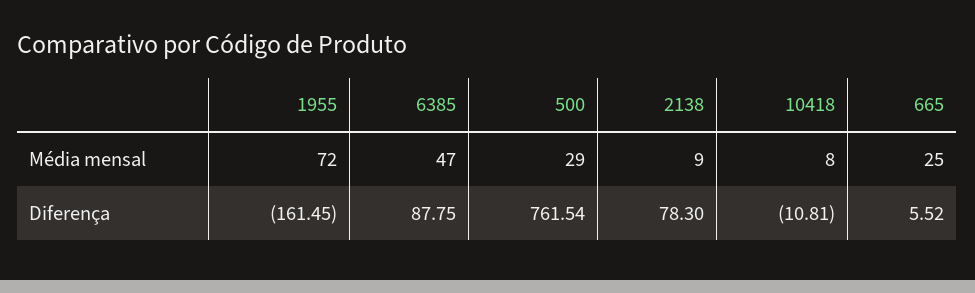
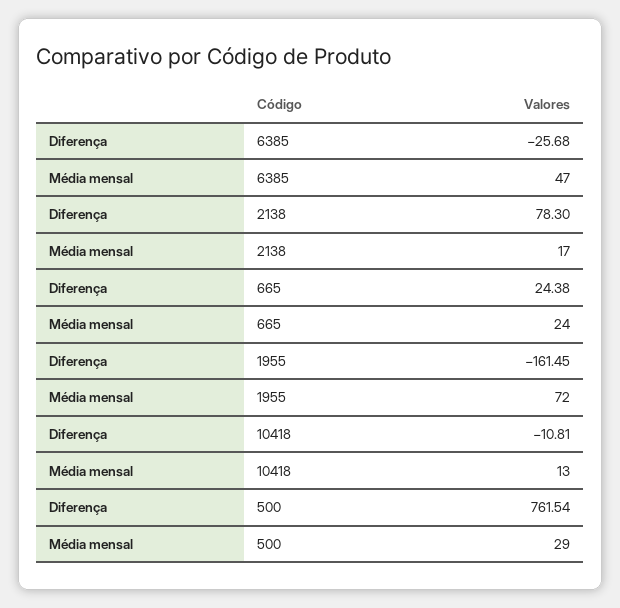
  {
    "1955": {
      "Média mensal": 72,
      "Diferença": -161.45
    },
    "6385": {
      "Média mensal": 47,
-     "Diferença": 87.75
+     "Diferença": -25.68
    },
    "500": {
      "Média mensal": 29,
      "Diferença": 761.54
    },
    "2138": {
-     "Média mensal": 9,
+     "Média mensal": 17,
      "Diferença": 78.3
    },
    "10418": {
-     "Média mensal": 8,
+     "Média mensal": 13,
      "Diferença": -10.81
    },
    "665": {
-     "Média mensal": 25,
+     "Média mensal": 24,
-     "Diferença": 5.52
+     "Diferença": 24.38
    }
  }

